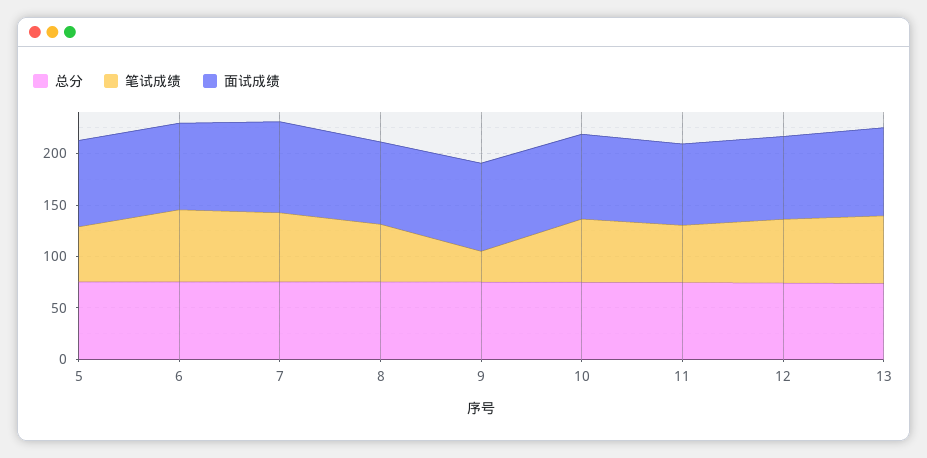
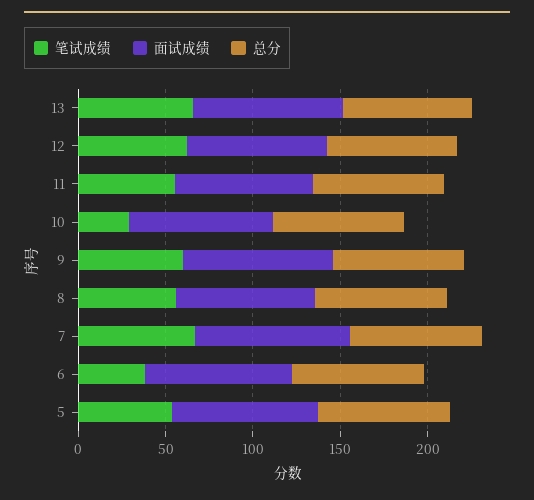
  {
    "总分": {
      "5": 80,
      "6": 80,
      "7": 80,
      "8": 80,
      "9": 80,
      "10": 70,
      "11": 70,
      "12": 70,
      "13": 70
    },
    "笔试成绩": {
      "5": 50,
-     "6": 70,
+     "6": 40,
      "7": 70,
      "8": 60,
-     "9": 30,
+     "9": 60,
-     "10": 60,
+     "10": 30,
      "11": 60,
      "12": 60,
      "13": 70
    },
    "面试成绩": {
      "5": 80,
      "6": 80,
      "7": 90,
      "8": 80,
      "9": 90,
      "10": 80,
      "11": 80,
      "12": 80,
      "13": 90
    }
  }

